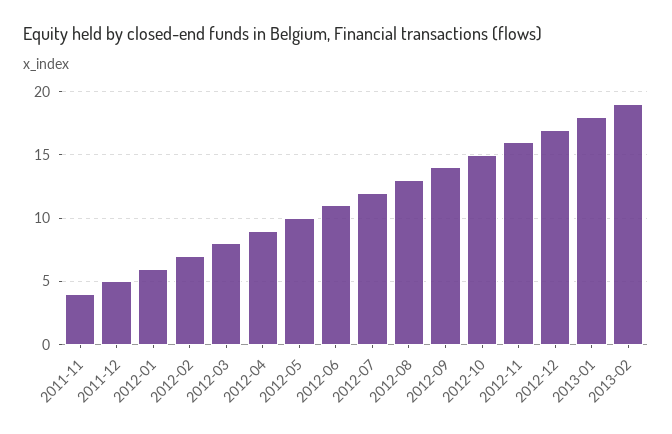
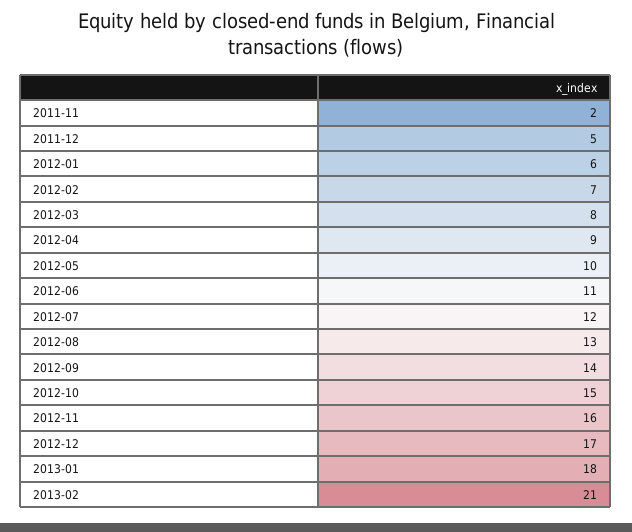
  {
-   "2011-11": 4,
+   "2011-11": 2,
    "2011-12": 5,
    "2012-01": 6,
    "2012-02": 7,
    "2012-03": 8,
    "2012-04": 9,
    "2012-05": 10,
    "2012-06": 11,
    "2012-07": 12,
    "2012-08": 13,
    "2012-09": 14,
    "2012-10": 15,
    "2012-11": 16,
    "2012-12": 17,
    "2013-01": 18,
-   "2013-02": 19
+   "2013-02": 21
  }

